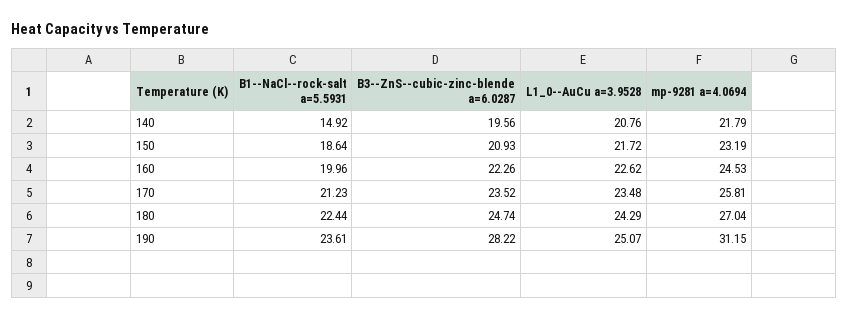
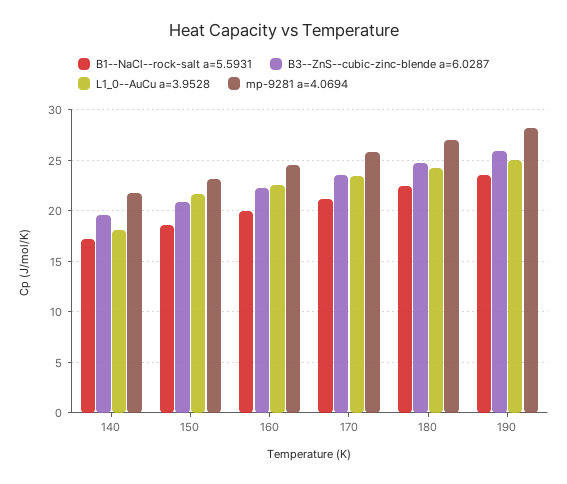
  {
    "B1--NaCl--rock-salt a=5.5931": {
-     "140": 14.92,
+     "140": 17,
      "150": 18.64,
      "160": 19.96,
      "170": 21.23,
      "180": 22.44,
      "190": 23.61
    },
    "B3--ZnS--cubic-zinc-blende a=6.0287": {
      "140": 19.56,
      "150": 20.93,
      "160": 22.26,
      "170": 23.52,
      "180": 24.74,
-     "190": 28.22
+     "190": 26
    },
    "L1_0--AuCu a=3.9528": {
-     "140": 20.76,
+     "140": 18,
      "150": 21.72,
      "160": 22.62,
      "170": 23.48,
      "180": 24.29,
      "190": 25.07
    },
    "mp-9281 a=4.0694": {
      "140": 21.79,
      "150": 23.19,
      "160": 24.53,
      "170": 25.81,
      "180": 27.04,
-     "190": 31.15
+     "190": 28
    }
  }

